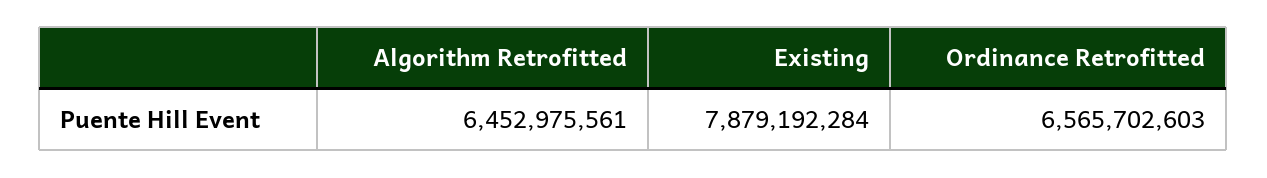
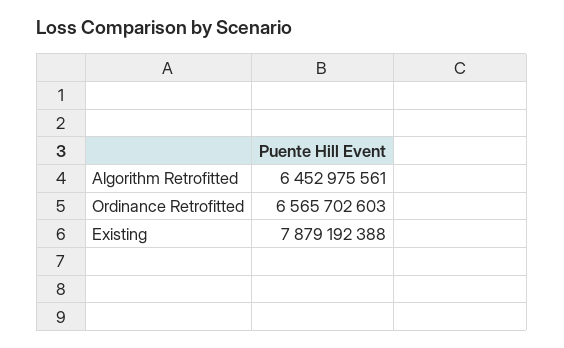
  {
    "Algorithm Retrofitted": 6452975561,
-   "Existing": 7879192284,
+   "Existing": 7879192388,
    "Ordinance Retrofitted": 6565702603
  }

